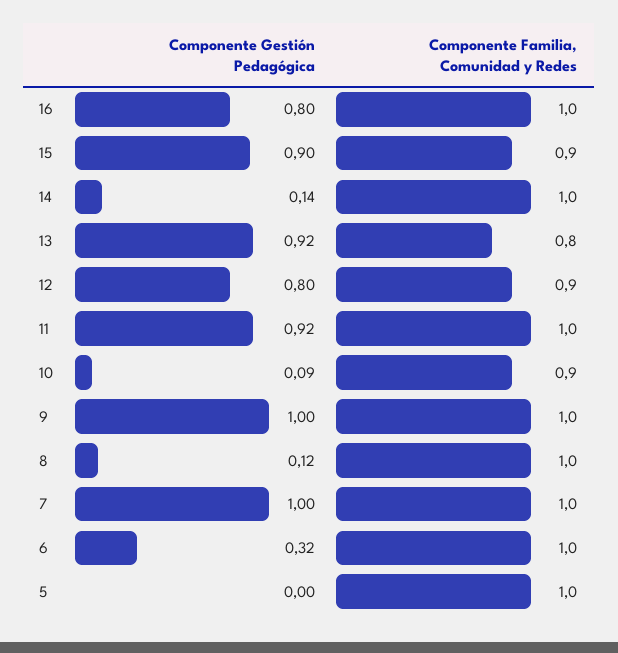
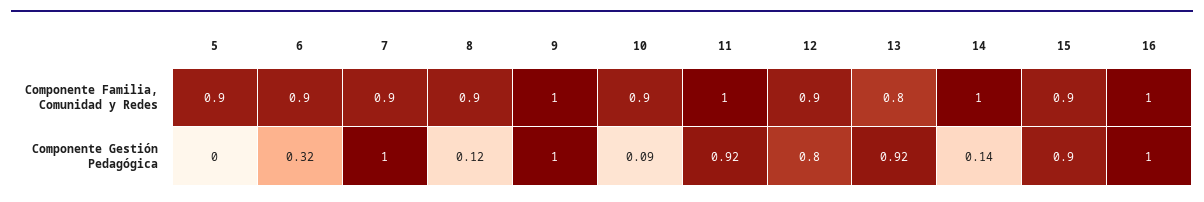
  {
    "Componente Gestión Pedagógica": {
-     "16": 0.8,
+     "16": 1,
      "15": 0.9,
      "14": 0.14,
      "13": 0.92,
      "12": 0.8,
      "11": 0.92,
      "10": 0.09,
      "9": 1,
      "8": 0.12,
      "7": 1,
      "6": 0.32,
      "5": 0
    },
    "Componente Familia, Comunidad y Redes": {
      "16": 1,
      "15": 0.9,
      "14": 1,
      "13": 0.8,
      "12": 0.9,
      "11": 1,
      "10": 0.9,
      "9": 1,
-     "8": 1,
+     "8": 0.9,
-     "7": 1,
+     "7": 0.9,
-     "6": 1,
+     "6": 0.9,
-     "5": 1
+     "5": 0.9
    }
  }

